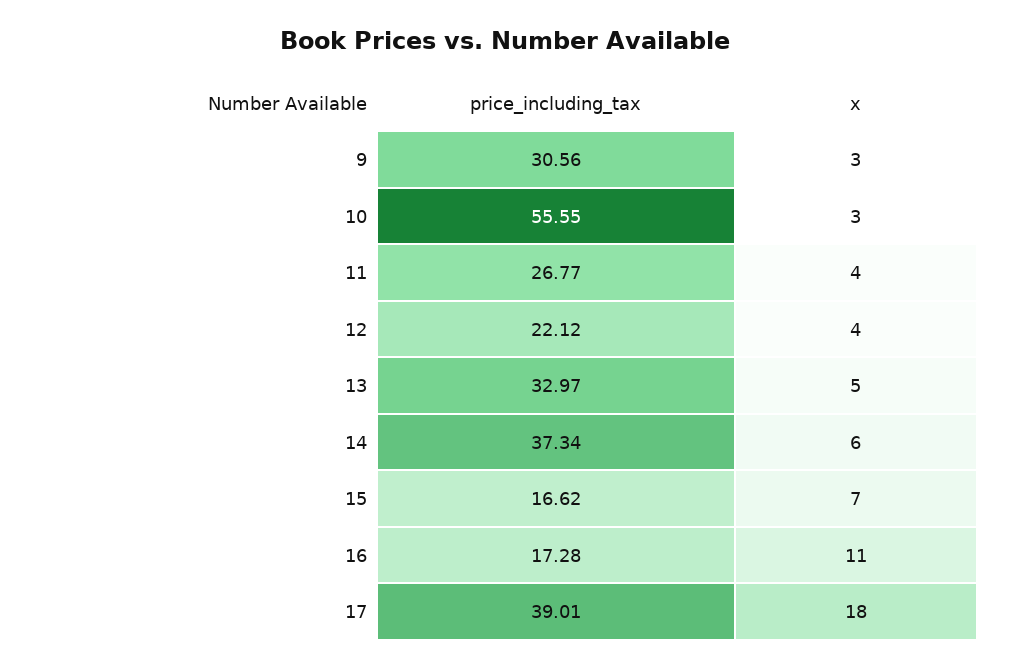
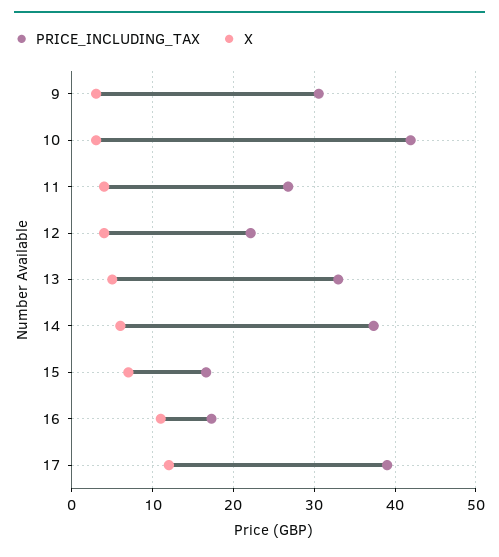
  {
    "price_including_tax": {
      "9": 30.56,
-     "10": 55.55,
+     "10": 42,
      "11": 26.77,
      "12": 22.12,
      "13": 32.97,
      "14": 37.34,
      "15": 16.62,
      "16": 17.28,
      "17": 39.01
    },
    "x": {
      "9": 3,
      "10": 3,
      "11": 4,
      "12": 4,
      "13": 5,
      "14": 6,
      "15": 7,
      "16": 11,
-     "17": 18
+     "17": 12
    }
  }

